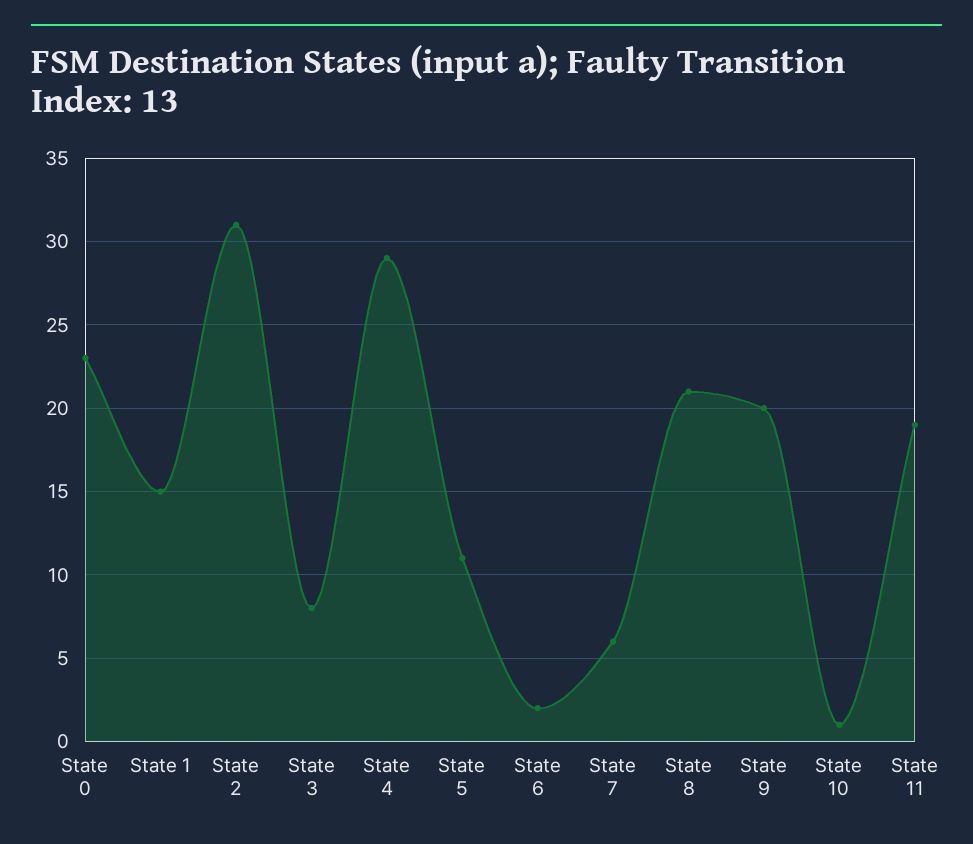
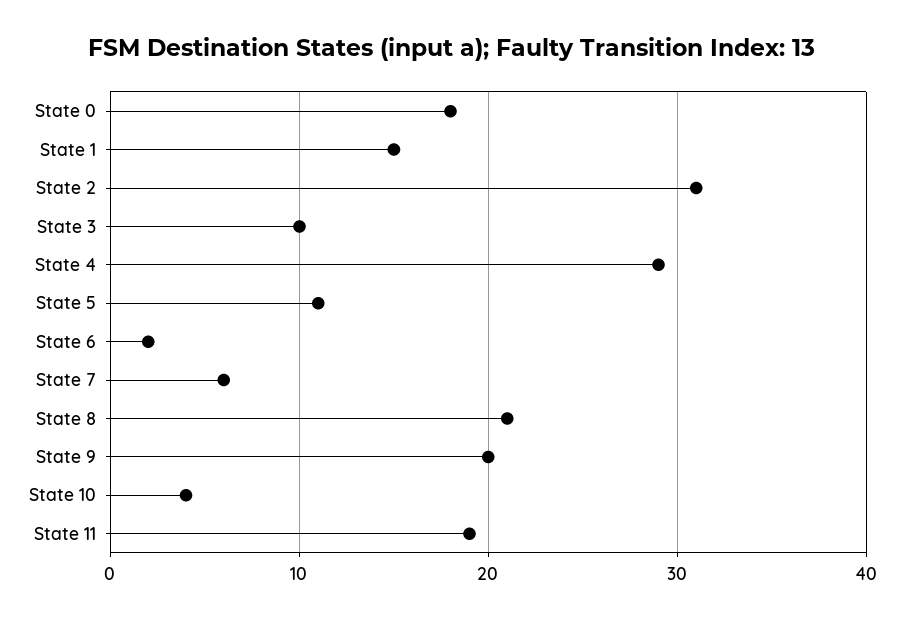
  {
-   "State 0": 23,
+   "State 0": 18,
    "State 1": 15,
    "State 2": 31,
-   "State 3": 8,
+   "State 3": 10,
    "State 4": 29,
    "State 5": 11,
    "State 6": 2,
    "State 7": 6,
    "State 8": 21,
    "State 9": 20,
-   "State 10": 1,
+   "State 10": 4,
    "State 11": 19
  }

